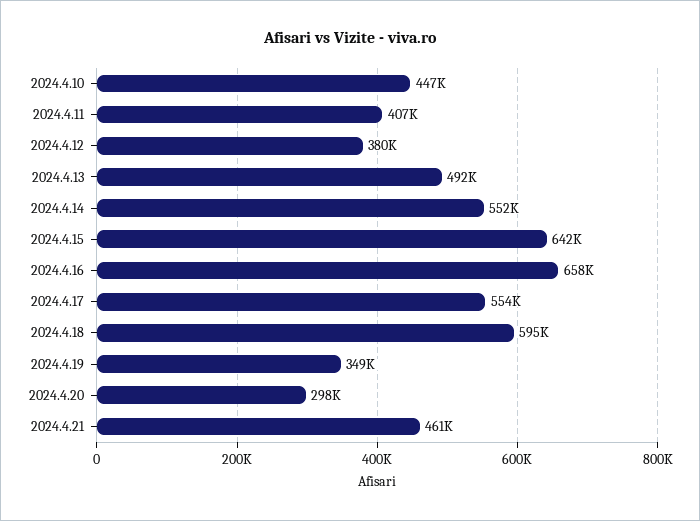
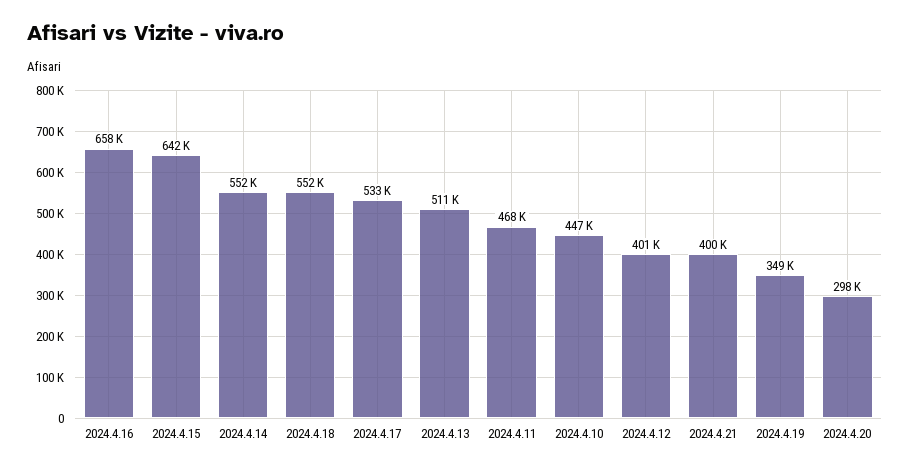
  {
    "2024.4.10": 447000,
-   "2024.4.11": 407000,
+   "2024.4.11": 468000,
-   "2024.4.12": 380000,
+   "2024.4.12": 401000,
-   "2024.4.13": 492000,
+   "2024.4.13": 511000,
    "2024.4.14": 552000,
    "2024.4.15": 642000,
    "2024.4.16": 658000,
-   "2024.4.17": 554000,
+   "2024.4.17": 533000,
-   "2024.4.18": 595000,
+   "2024.4.18": 552000,
    "2024.4.19": 349000,
    "2024.4.20": 298000,
-   "2024.4.21": 461000
+   "2024.4.21": 400000
  }

